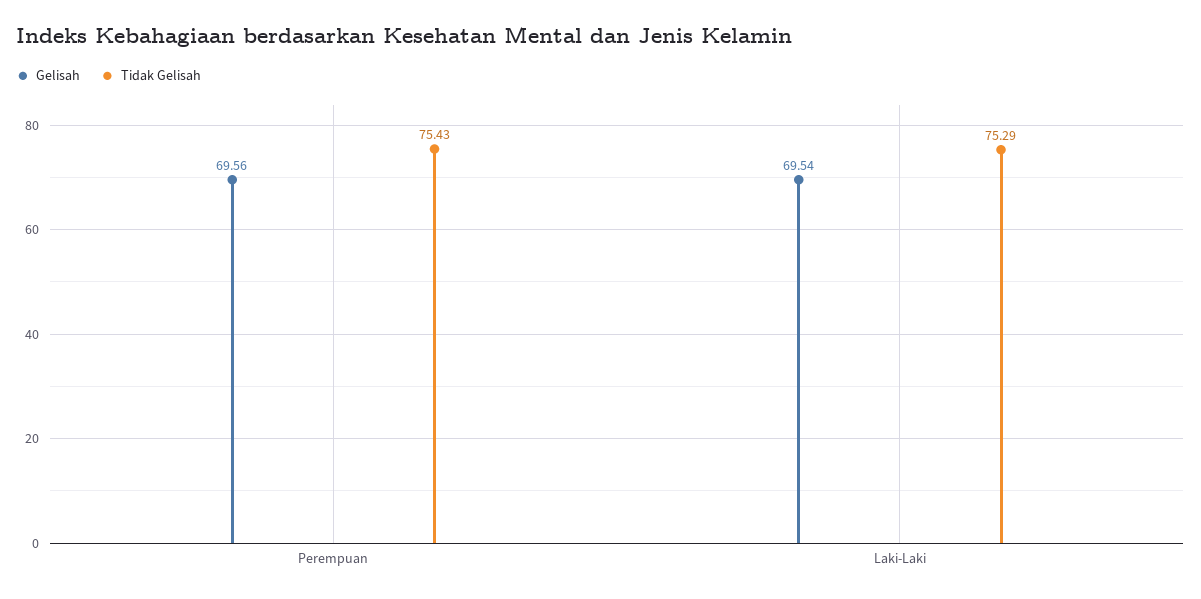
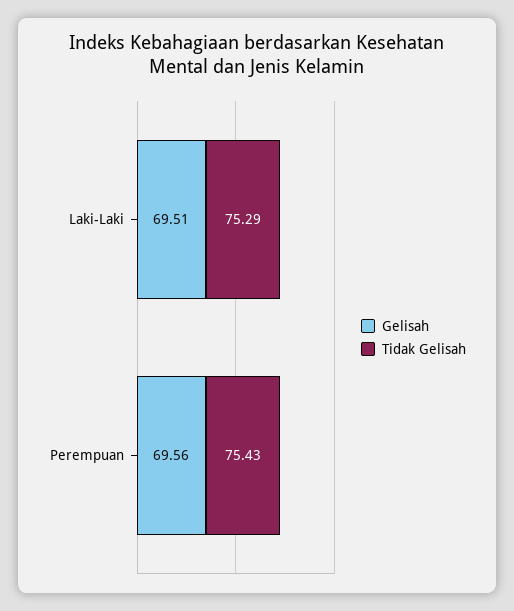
  {
    "Gelisah": {
      "Perempuan": 69.56,
-     "Laki-Laki": 69.54
+     "Laki-Laki": 69.51
    },
    "Tidak Gelisah": {
      "Perempuan": 75.43,
      "Laki-Laki": 75.29
    }
  }

